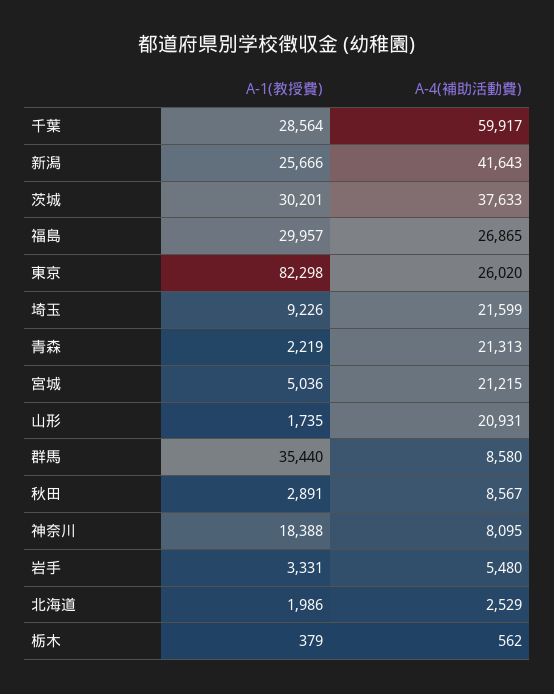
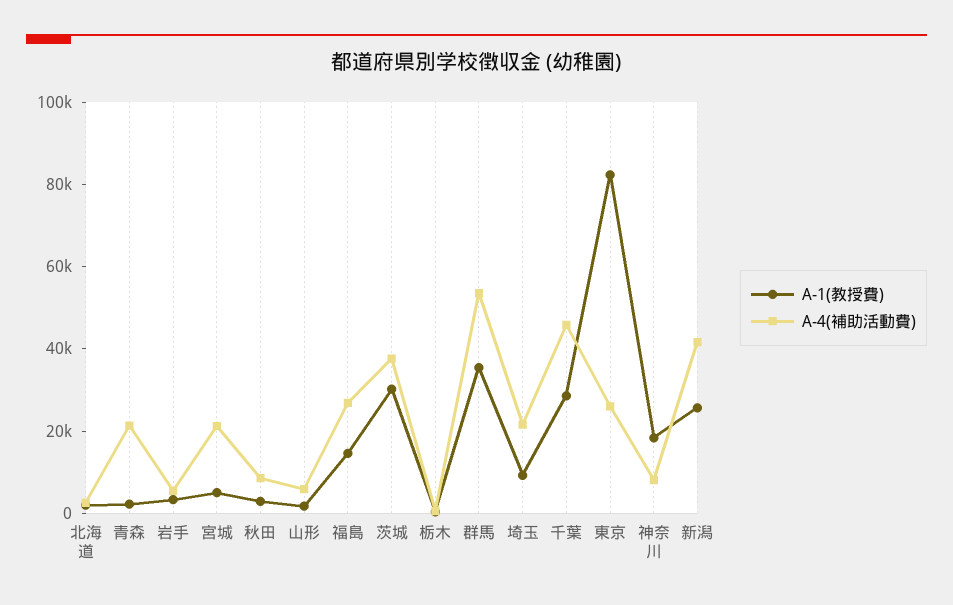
  {
    "A-1(教授費)": {
      "千葉": 28564,
      "新潟": 25666,
      "茨城": 30201,
-     "福島": 29957,
+     "福島": 15000,
      "東京": 82298,
      "埼玉": 9226,
      "青森": 2219,
      "宮城": 5036,
      "山形": 1735,
      "群馬": 35440,
      "秋田": 2891,
      "神奈川": 18388,
      "岩手": 3331,
      "北海道": 1986,
      "栃木": 379
    },
    "A-4(補助活動費)": {
-     "千葉": 59917,
+     "千葉": 45000,
      "新潟": 41643,
      "茨城": 37633,
      "福島": 26865,
      "東京": 26020,
      "埼玉": 21599,
      "青森": 21313,
      "宮城": 21215,
-     "山形": 20931,
+     "山形": 5000,
-     "群馬": 8580,
+     "群馬": 55000,
      "秋田": 8567,
      "神奈川": 8095,
      "岩手": 5480,
      "北海道": 2529,
      "栃木": 562
    }
  }

